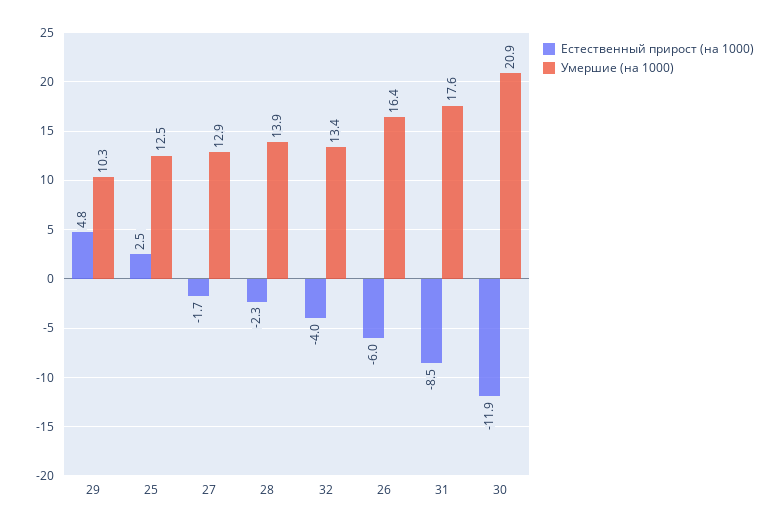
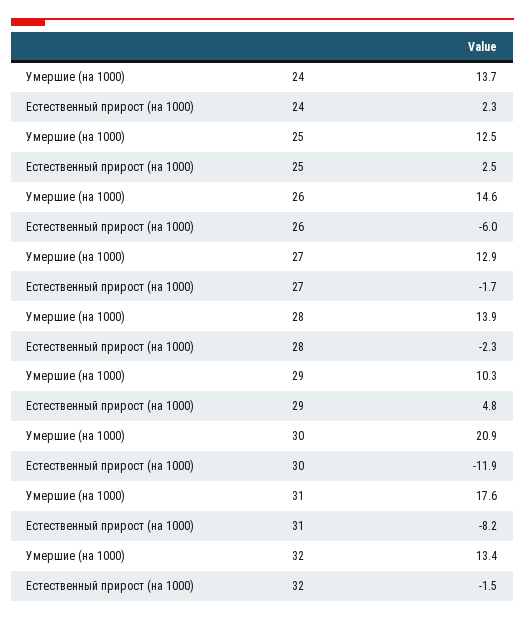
  {
    "Естественный прирост (на 1000)": {
      "29": 4.8,
      "25": 2.5,
      "27": -1.7,
      "28": -2.3,
-     "32": -4,
+     "32": -1.5,
      "26": -6,
-     "31": -8.5,
+     "31": -8.2,
-     "30": -11.9
+     "30": -11.9,
+     "24": 2.3
    },
    "Умершие (на 1000)": {
      "29": 10.3,
      "25": 12.5,
      "27": 12.9,
      "28": 13.9,
      "32": 13.4,
-     "26": 16.4,
+     "26": 14.6,
      "31": 17.6,
-     "30": 20.9
+     "30": 20.9,
+     "24": 13.7
    }
  }

